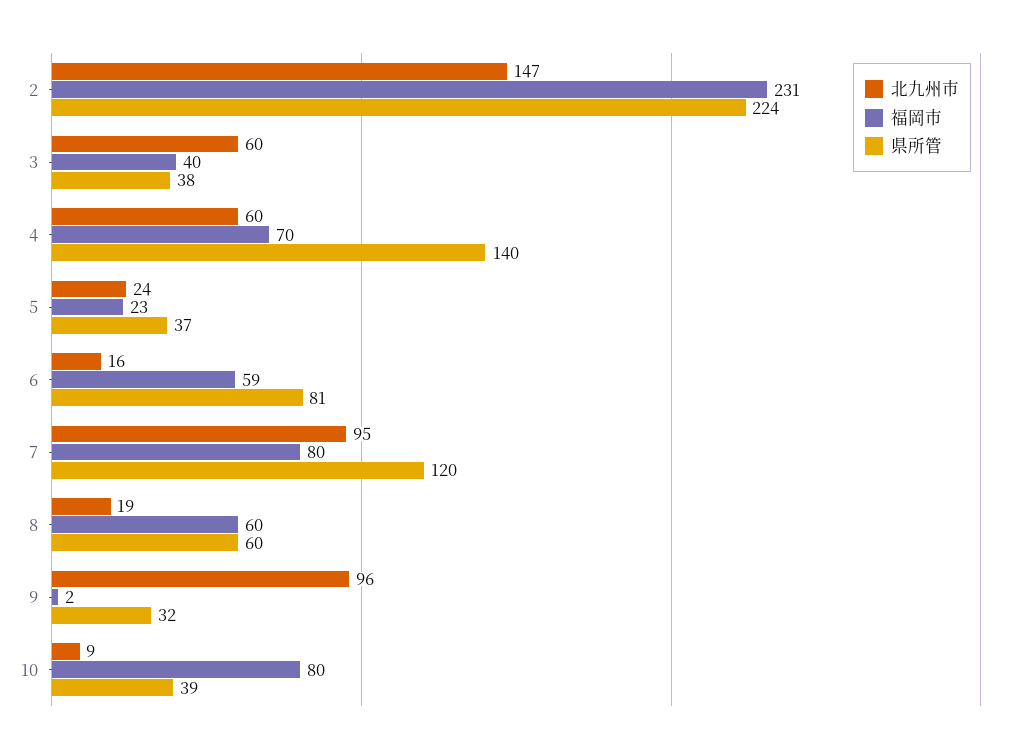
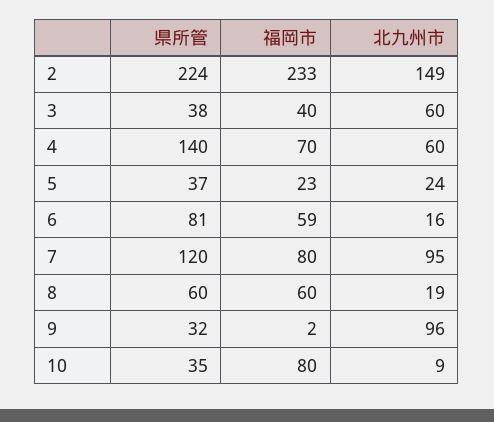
  {
    "北九州市": {
-     "2": 147,
+     "2": 149,
      "3": 60,
      "4": 60,
      "5": 24,
      "6": 16,
      "7": 95,
      "8": 19,
      "9": 96,
      "10": 9
    },
    "福岡市": {
-     "2": 231,
+     "2": 233,
      "3": 40,
      "4": 70,
      "5": 23,
      "6": 59,
      "7": 80,
      "8": 60,
      "9": 2,
      "10": 80
    },
    "県所管": {
      "2": 224,
      "3": 38,
      "4": 140,
      "5": 37,
      "6": 81,
      "7": 120,
      "8": 60,
      "9": 32,
-     "10": 39
+     "10": 35
    }
  }

